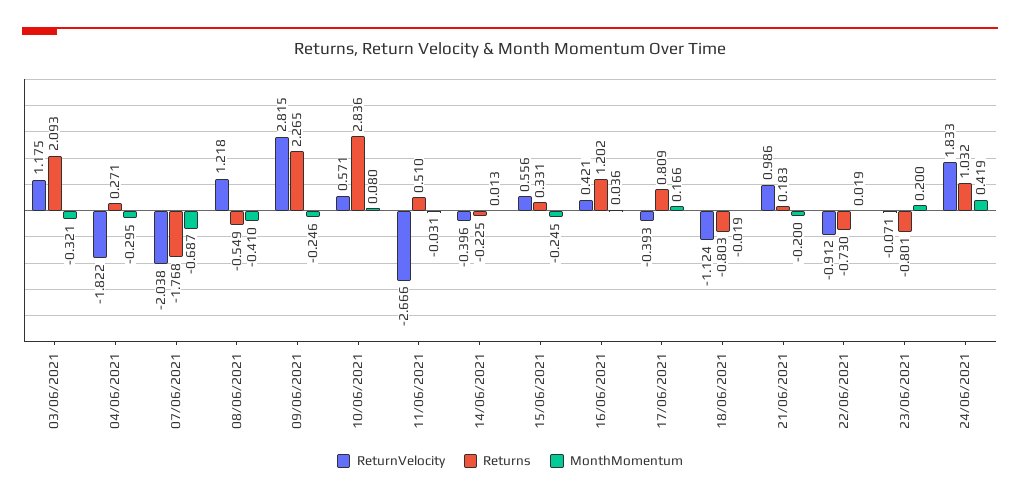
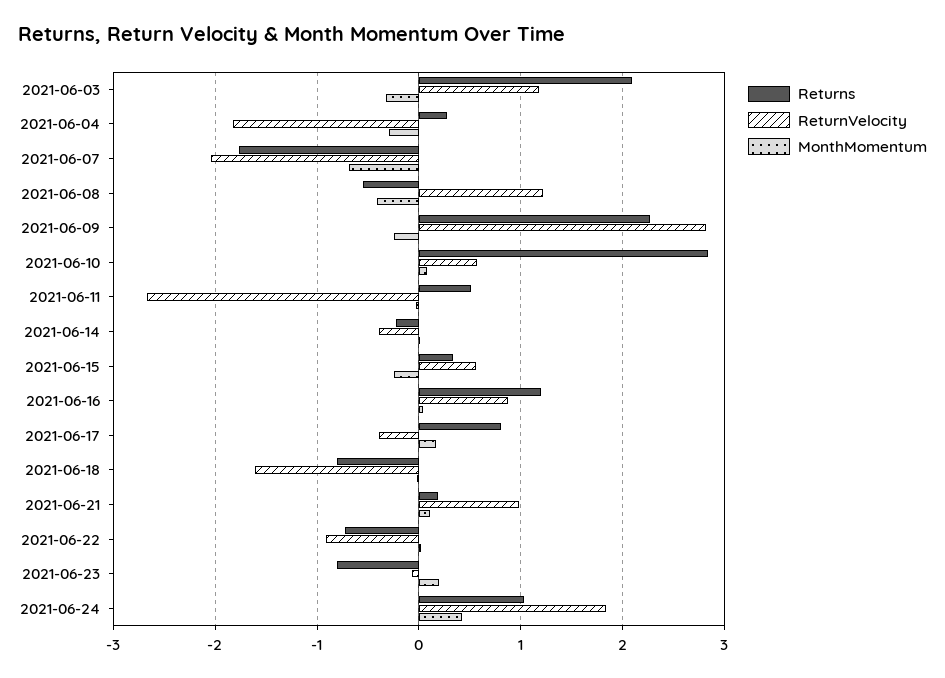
  {
    "ReturnVelocity": {
      "03/06/2021": 1.175,
      "04/06/2021": -1.822,
      "07/06/2021": -2.038,
      "08/06/2021": 1.218,
      "09/06/2021": 2.815,
      "10/06/2021": 0.571,
      "11/06/2021": -2.666,
      "14/06/2021": -0.396,
      "15/06/2021": 0.556,
-     "16/06/2021": 0.421,
+     "16/06/2021": 0.9,
      "17/06/2021": -0.393,
-     "18/06/2021": -1.124,
+     "18/06/2021": -1.6,
      "21/06/2021": 0.986,
      "22/06/2021": -0.912,
      "23/06/2021": -0.071,
      "24/06/2021": 1.833
    },
    "Returns": {
      "03/06/2021": 2.093,
      "04/06/2021": 0.271,
      "07/06/2021": -1.768,
      "08/06/2021": -0.549,
      "09/06/2021": 2.265,
      "10/06/2021": 2.836,
      "11/06/2021": 0.51,
      "14/06/2021": -0.225,
      "15/06/2021": 0.331,
      "16/06/2021": 1.202,
      "17/06/2021": 0.809,
      "18/06/2021": -0.803,
      "21/06/2021": 0.183,
      "22/06/2021": -0.73,
      "23/06/2021": -0.801,
      "24/06/2021": 1.032
    },
    "MonthMomentum": {
      "03/06/2021": -0.321,
      "04/06/2021": -0.295,
      "07/06/2021": -0.687,
      "08/06/2021": -0.41,
      "09/06/2021": -0.246,
      "10/06/2021": 0.08,
      "11/06/2021": -0.031,
      "14/06/2021": 0.013,
      "15/06/2021": -0.245,
      "16/06/2021": 0.036,
      "17/06/2021": 0.166,
      "18/06/2021": -0.019,
-     "21/06/2021": -0.2,
+     "21/06/2021": 0.1,
      "22/06/2021": 0.019,
      "23/06/2021": 0.2,
      "24/06/2021": 0.419
    }
  }

